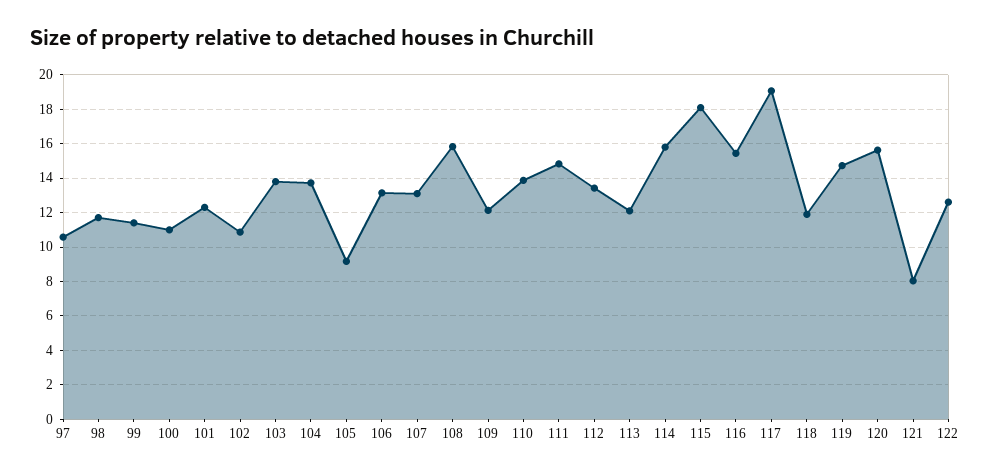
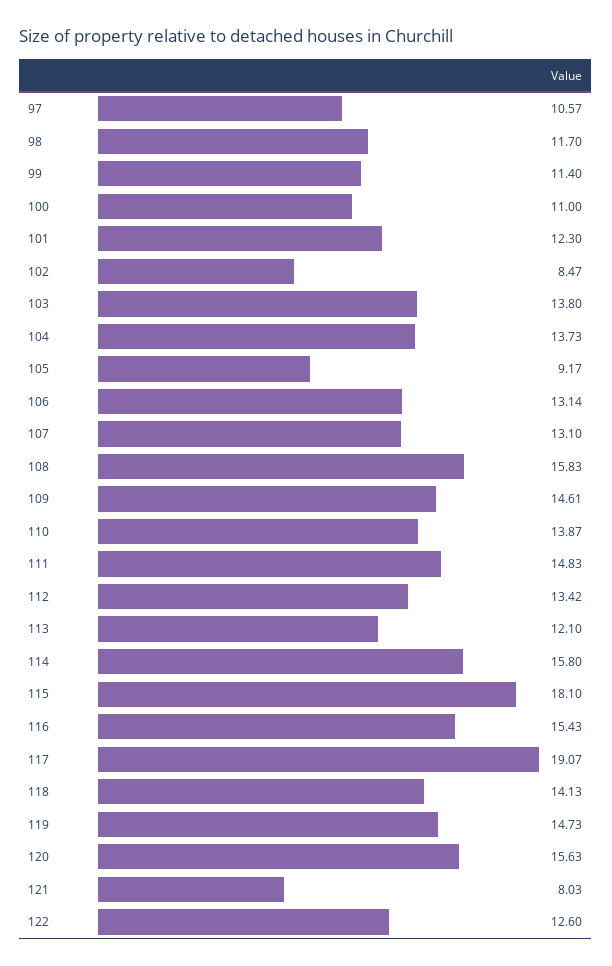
  {
    "97": 10.57,
    "98": 11.7,
    "99": 11.4,
    "100": 11,
    "101": 12.3,
-   "102": 11,
+   "102": 8.47,
    "103": 13.8,
    "104": 13.73,
    "105": 9.17,
    "106": 13.14,
    "107": 13.1,
    "108": 15.83,
-   "109": 12,
+   "109": 14.61,
    "110": 13.87,
    "111": 14.83,
    "112": 13.42,
    "113": 12.1,
    "114": 15.8,
    "115": 18.1,
    "116": 15.43,
    "117": 19.07,
-   "118": 12,
+   "118": 14.13,
    "119": 14.73,
    "120": 15.63,
    "121": 8.03,
    "122": 12.6
  }

